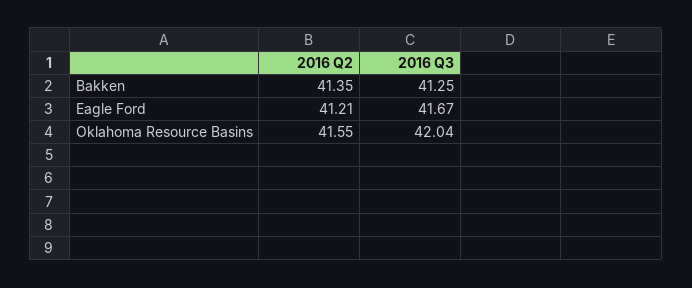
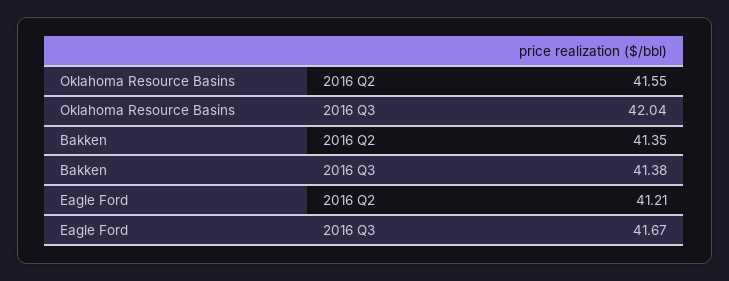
  {
    "2016 Q2": {
      "Bakken": 41.35,
      "Eagle Ford": 41.21,
      "Oklahoma Resource Basins": 41.55
    },
    "2016 Q3": {
-     "Bakken": 41.25,
+     "Bakken": 41.38,
      "Eagle Ford": 41.67,
      "Oklahoma Resource Basins": 42.04
    }
  }

